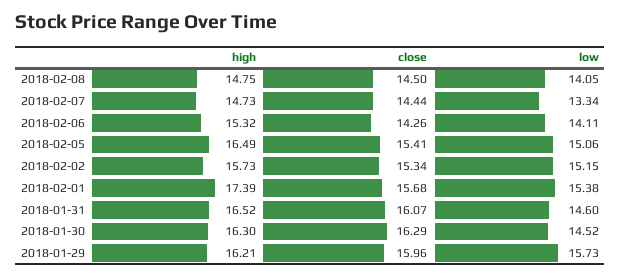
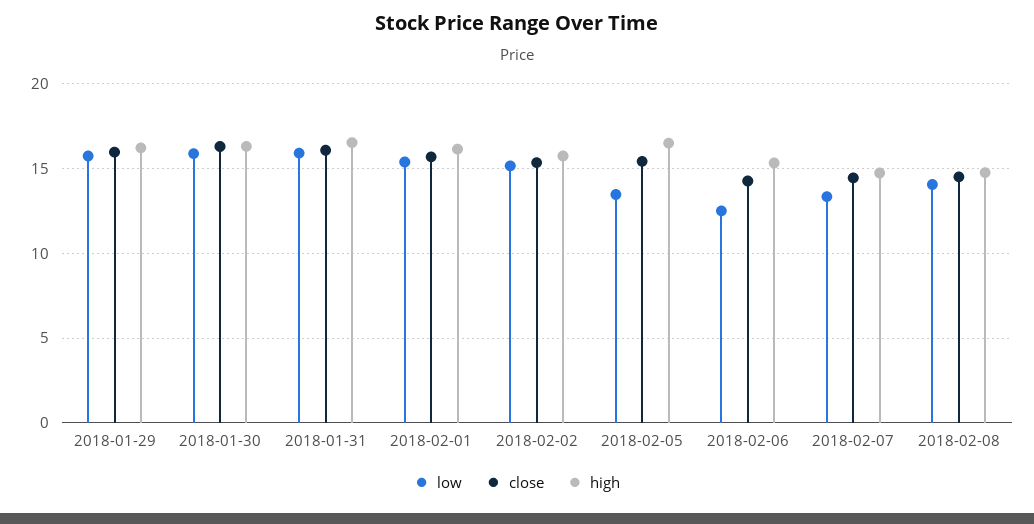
  {
    "high": {
      "2018-02-08": 14.75,
      "2018-02-07": 14.73,
      "2018-02-06": 15.32,
      "2018-02-05": 16.49,
      "2018-02-02": 15.73,
-     "2018-02-01": 17.39,
+     "2018-02-01": 16,
      "2018-01-31": 16.52,
      "2018-01-30": 16.3,
      "2018-01-29": 16.21
    },
    "close": {
      "2018-02-08": 14.5,
      "2018-02-07": 14.44,
      "2018-02-06": 14.26,
      "2018-02-05": 15.41,
      "2018-02-02": 15.34,
      "2018-02-01": 15.68,
      "2018-01-31": 16.07,
      "2018-01-30": 16.29,
      "2018-01-29": 15.96
    },
    "low": {
      "2018-02-08": 14.05,
      "2018-02-07": 13.34,
-     "2018-02-06": 14.11,
+     "2018-02-06": 12.5,
-     "2018-02-05": 15.06,
+     "2018-02-05": 13.5,
      "2018-02-02": 15.15,
      "2018-02-01": 15.38,
-     "2018-01-31": 14.6,
+     "2018-01-31": 16,
-     "2018-01-30": 14.52,
+     "2018-01-30": 16,
      "2018-01-29": 15.73
    }
  }

